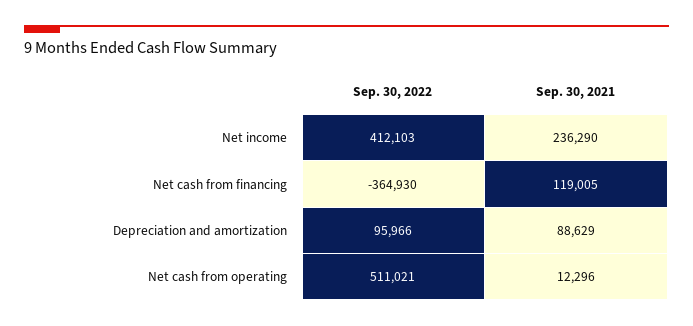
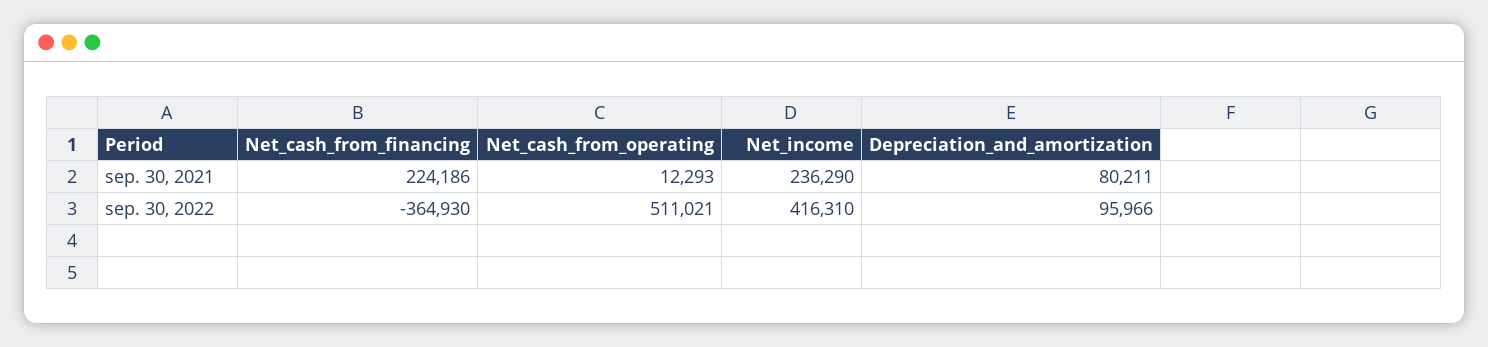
  {
    "Sep. 30, 2022": {
-     "Net income": 412103,
+     "Net income": 416310,
      "Net cash from financing": -364930,
      "Depreciation and amortization": 95966,
      "Net cash from operating": 511021
    },
    "Sep. 30, 2021": {
      "Net income": 236290,
-     "Net cash from financing": 119005,
+     "Net cash from financing": 224186,
-     "Depreciation and amortization": 88629,
+     "Depreciation and amortization": 80211,
-     "Net cash from operating": 12296
+     "Net cash from operating": 12293
    }
  }

